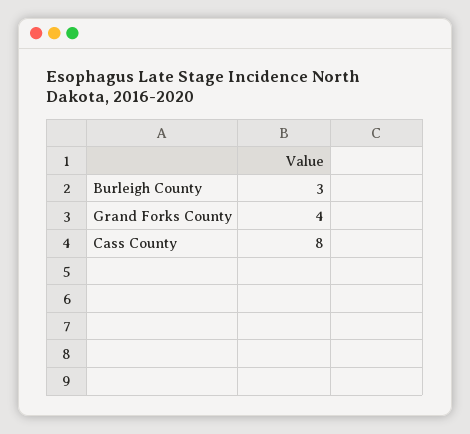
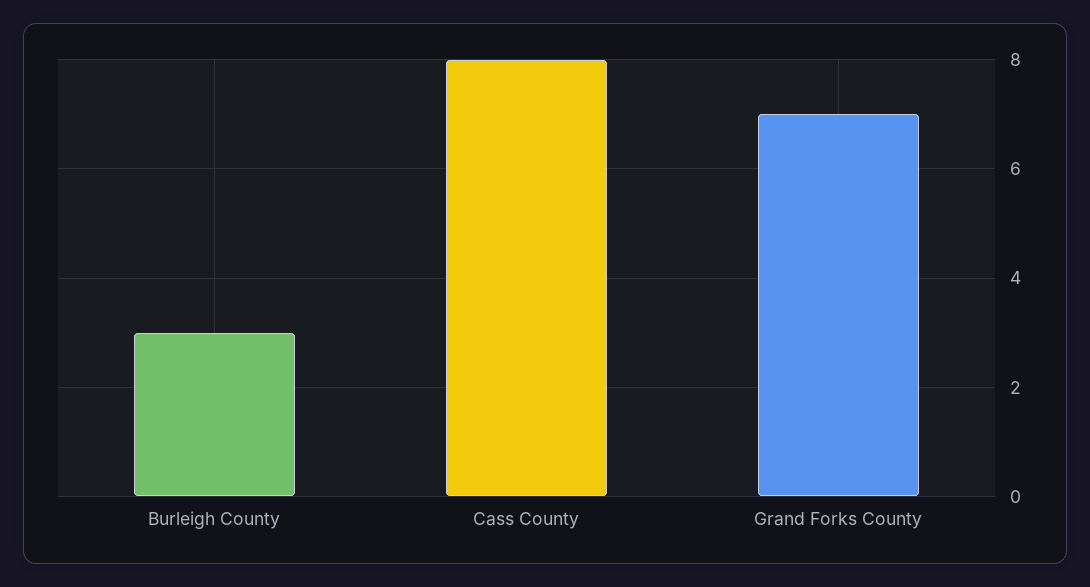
  {
    "Burleigh County": 3,
-   "Grand Forks County": 4,
+   "Grand Forks County": 7,
    "Cass County": 8
  }

